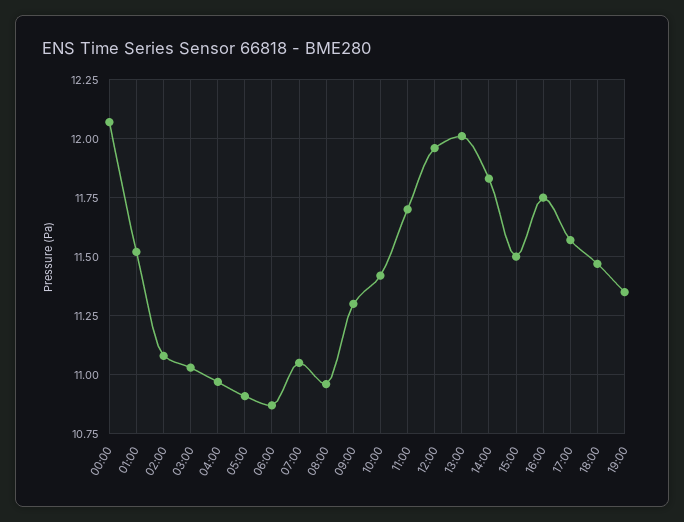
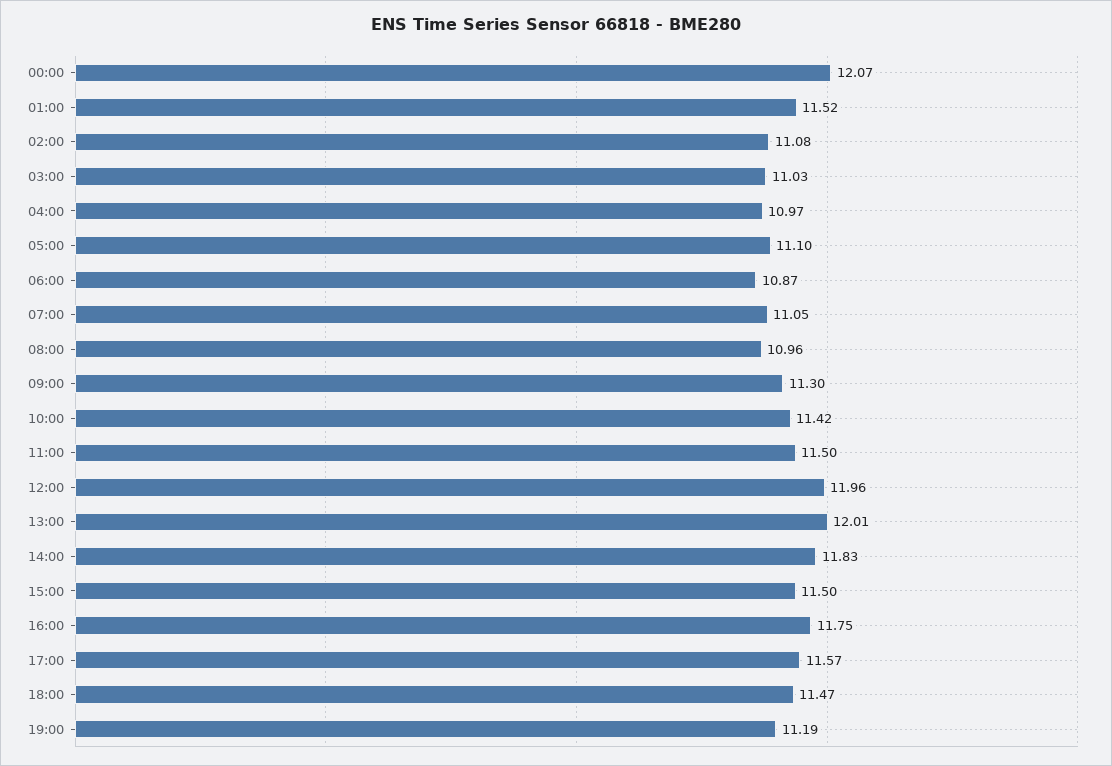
  {
    "00:00": 12.07,
    "01:00": 11.52,
    "02:00": 11.08,
    "03:00": 11.03,
    "04:00": 10.97,
-   "05:00": 10.9,
+   "05:00": 11.1,
    "06:00": 10.87,
    "07:00": 11.05,
    "08:00": 10.96,
    "09:00": 11.3,
    "10:00": 11.42,
-   "11:00": 11.7,
+   "11:00": 11.5,
    "12:00": 11.96,
    "13:00": 12.01,
    "14:00": 11.83,
    "15:00": 11.5,
    "16:00": 11.75,
    "17:00": 11.57,
    "18:00": 11.47,
-   "19:00": 11.35
+   "19:00": 11.19
  }

